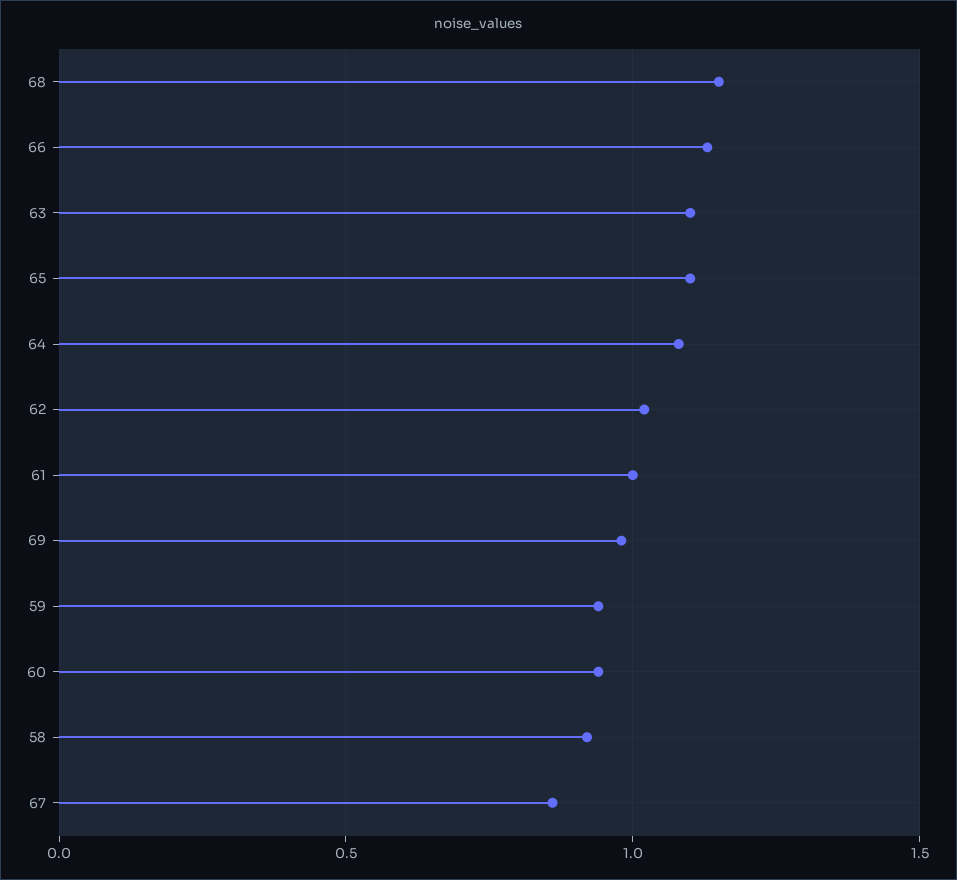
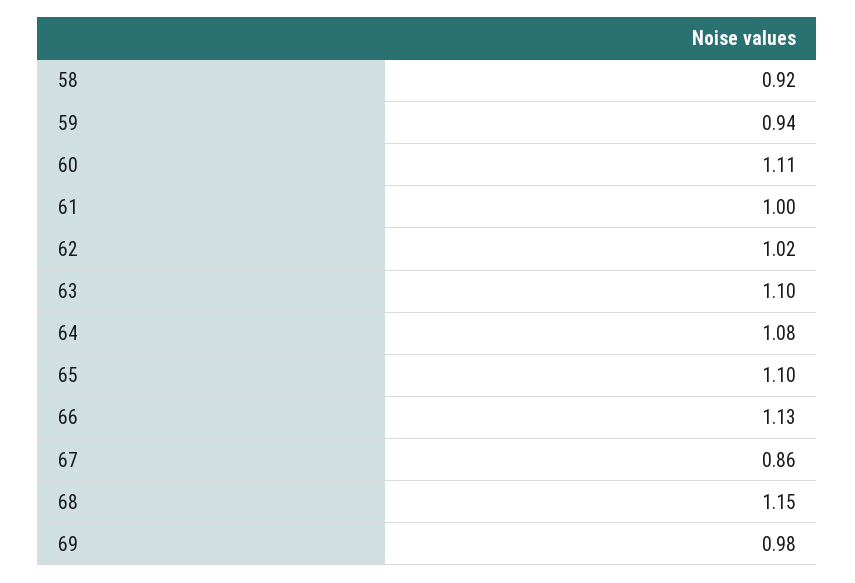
  {
    "68": 1.15,
    "66": 1.13,
    "63": 1.1,
    "65": 1.1,
    "64": 1.08,
    "62": 1.02,
    "61": 1,
    "69": 0.98,
    "59": 0.94,
-   "60": 0.95,
+   "60": 1.11,
    "58": 0.92,
    "67": 0.86
  }

